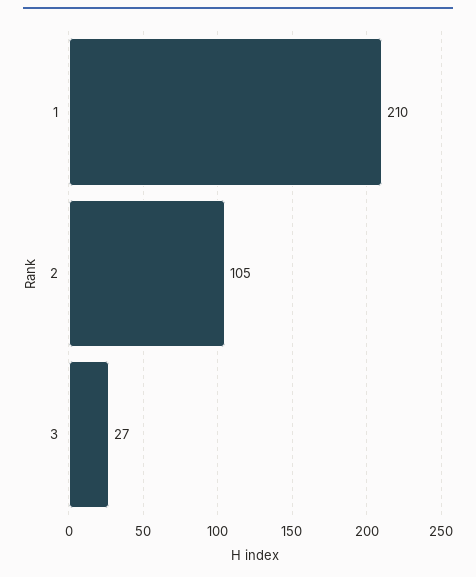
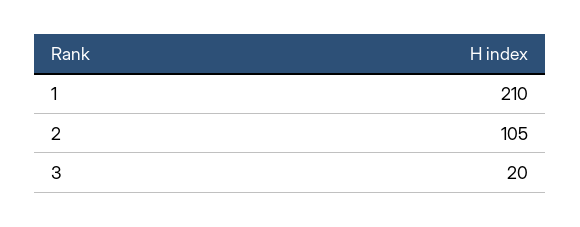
  {
    "1": 210,
    "2": 105,
-   "3": 27
+   "3": 20
  }

